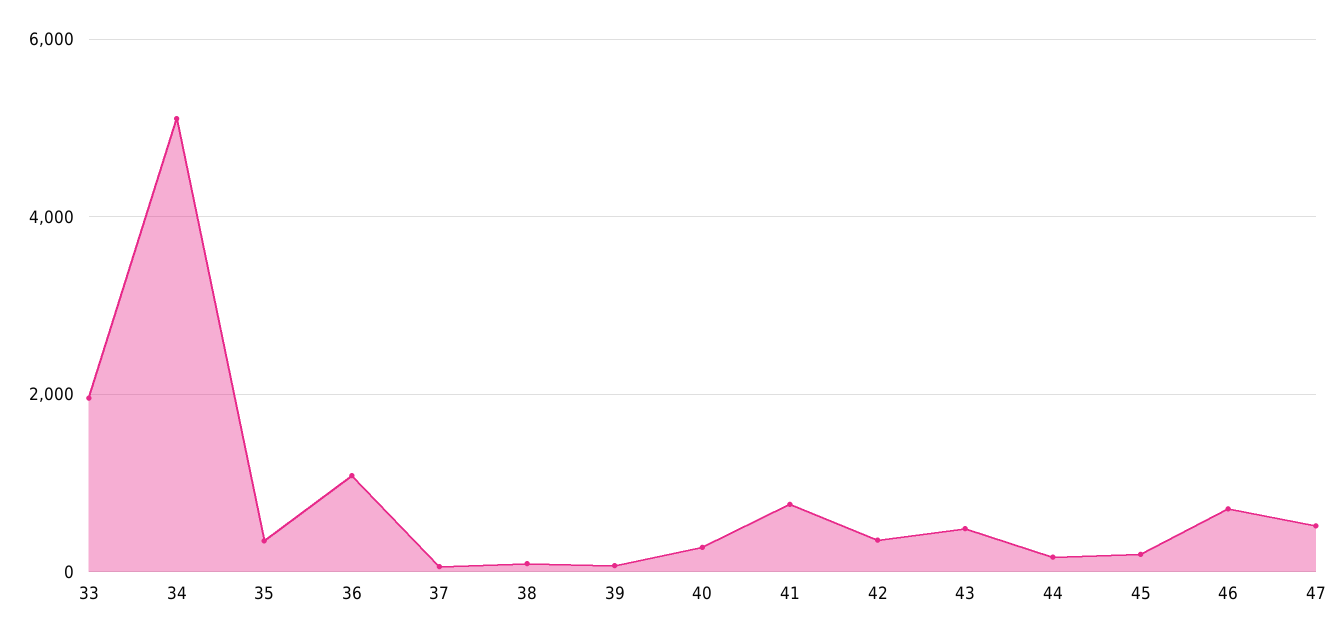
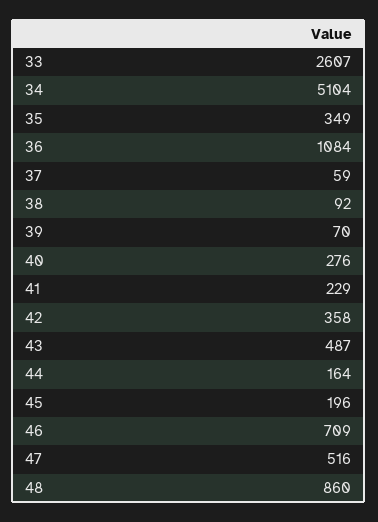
  {
-   "33": 2000,
+   "33": 2607,
    "34": 5104,
    "35": 349,
    "36": 1084,
    "37": 59,
    "38": 92,
    "39": 70,
    "40": 276,
-   "41": 800,
+   "41": 229,
    "42": 358,
    "43": 487,
    "44": 164,
    "45": 196,
    "46": 709,
-   "47": 516
+   "47": 516,
+   "48": 860
  }

